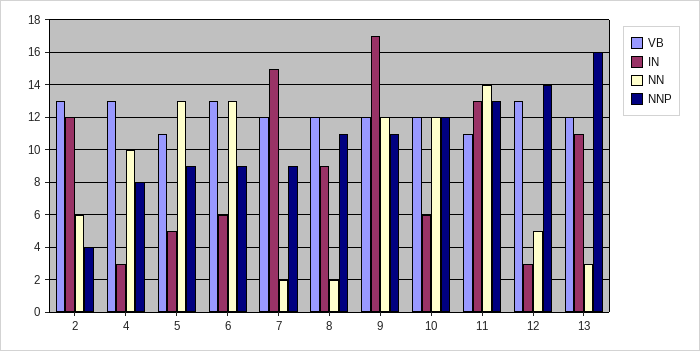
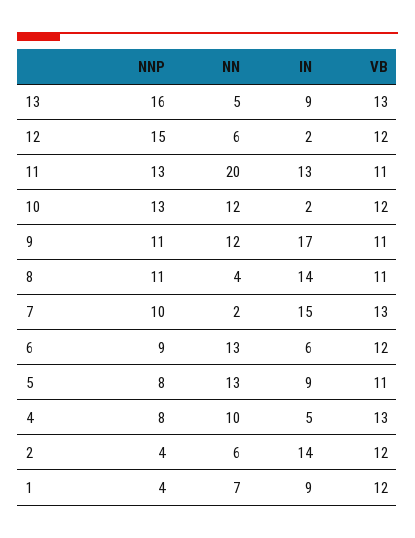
  {
    "VB": {
-     "2": 13,
+     "2": 12,
      "4": 13,
      "5": 11,
-     "6": 13,
+     "6": 12,
-     "7": 12,
+     "7": 13,
-     "8": 12,
+     "8": 11,
-     "9": 12,
+     "9": 11,
      "10": 12,
      "11": 11,
-     "12": 13,
+     "12": 12,
-     "13": 12
+     "13": 13,
+     "1": 12
    },
    "IN": {
-     "2": 12,
+     "2": 14,
-     "4": 3,
+     "4": 5,
-     "5": 5,
+     "5": 9,
      "6": 6,
      "7": 15,
-     "8": 9,
+     "8": 14,
      "9": 17,
-     "10": 6,
+     "10": 2,
      "11": 13,
-     "12": 3,
+     "12": 2,
-     "13": 11
+     "13": 9,
+     "1": 9
    },
    "NN": {
      "2": 6,
      "4": 10,
      "5": 13,
      "6": 13,
      "7": 2,
-     "8": 2,
+     "8": 4,
      "9": 12,
      "10": 12,
-     "11": 14,
+     "11": 20,
-     "12": 5,
+     "12": 6,
-     "13": 3
+     "13": 5,
+     "1": 7
    },
    "NNP": {
      "2": 4,
      "4": 8,
-     "5": 9,
+     "5": 8,
      "6": 9,
-     "7": 9,
+     "7": 10,
      "8": 11,
      "9": 11,
-     "10": 12,
+     "10": 13,
      "11": 13,
-     "12": 14,
+     "12": 15,
-     "13": 16
+     "13": 16,
+     "1": 4
    }
  }

